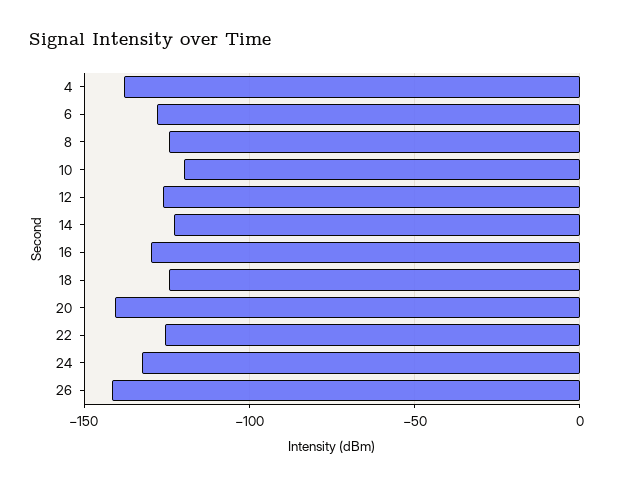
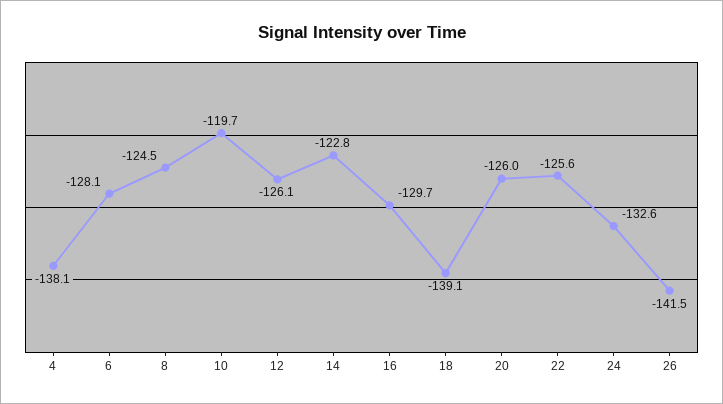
  {
    "4": -138.1,
    "6": -128.1,
    "8": -124.5,
    "10": -119.7,
    "12": -126.1,
    "14": -122.8,
    "16": -129.7,
-   "18": -125,
+   "18": -139.1,
-   "20": -140,
+   "20": -126,
    "22": -125.6,
    "24": -132.6,
    "26": -141.5
  }

